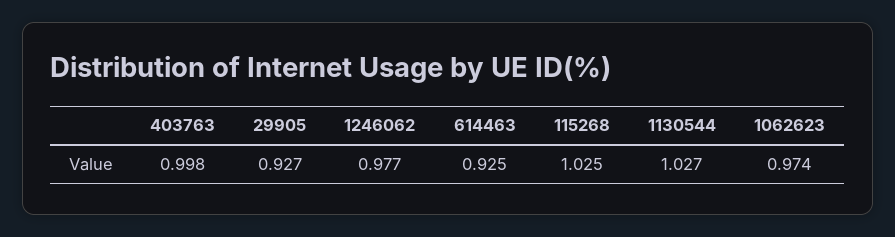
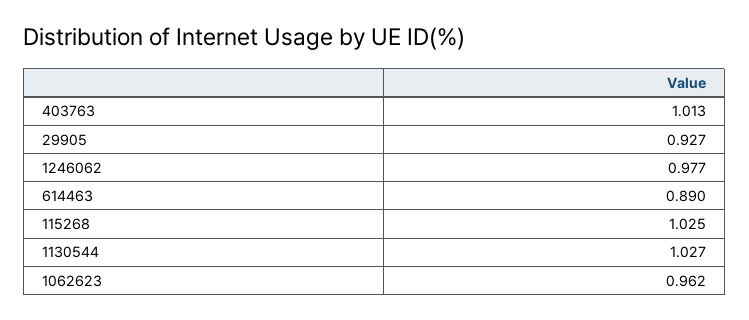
  {
-   "403763": 0.998,
+   "403763": 1.013,
    "29905": 0.927,
    "1246062": 0.977,
-   "614463": 0.925,
+   "614463": 0.89,
    "115268": 1.025,
    "1130544": 1.027,
-   "1062623": 0.974
+   "1062623": 0.962
  }

